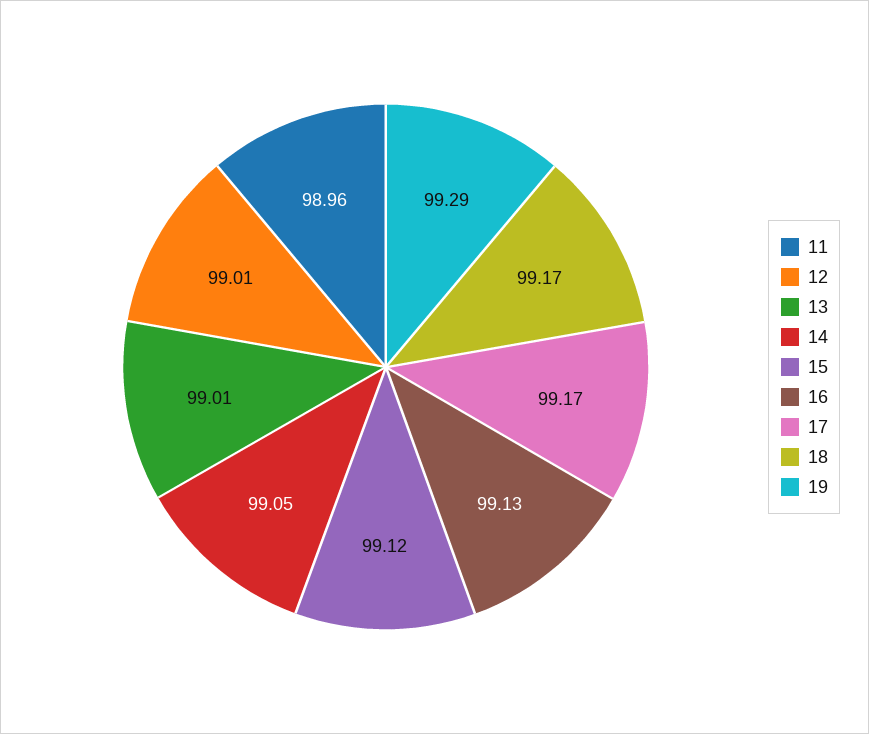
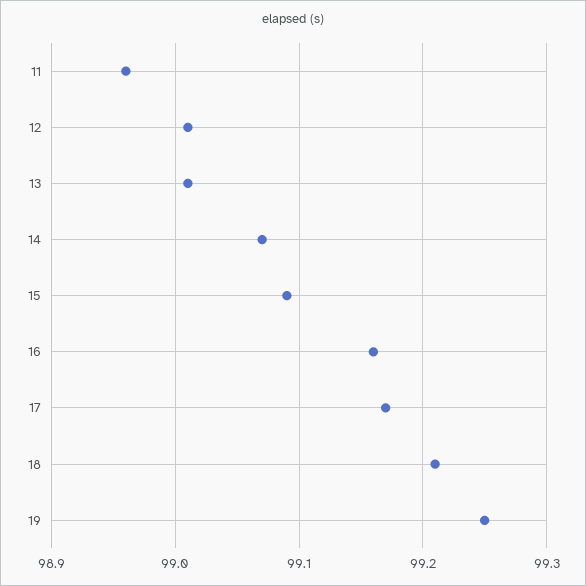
  {
    "11": 98.96,
    "12": 99.01,
    "13": 99.01,
-   "14": 99.05,
+   "14": 99.07,
-   "15": 99.12,
+   "15": 99.09,
-   "16": 99.13,
+   "16": 99.16,
    "17": 99.17,
-   "18": 99.17,
+   "18": 99.21,
-   "19": 99.29
+   "19": 99.25
  }

